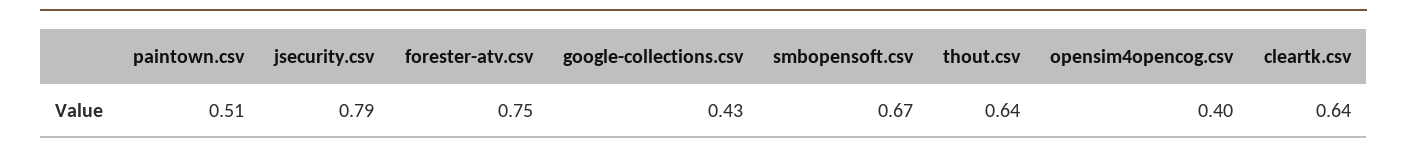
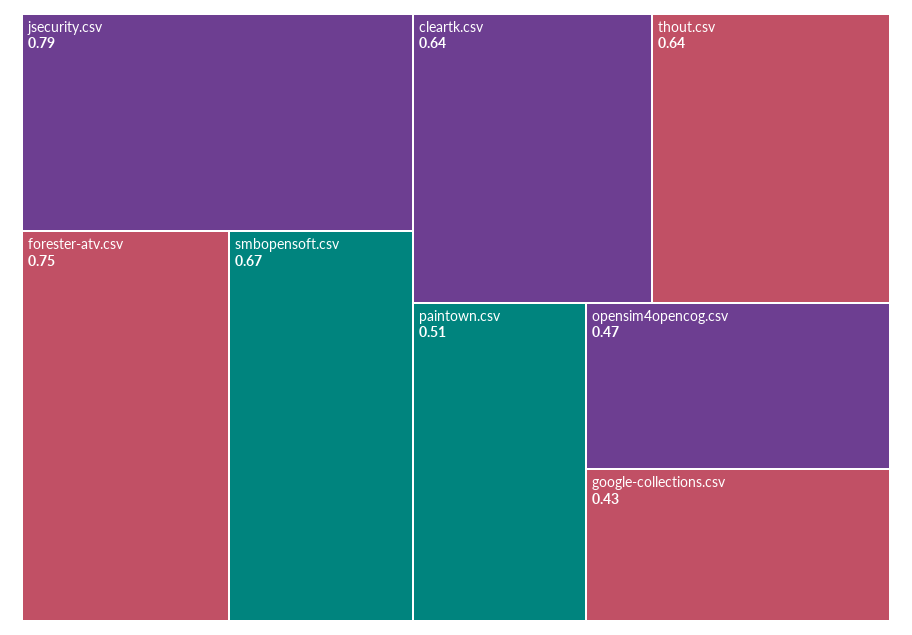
  {
    "paintown.csv": 0.51,
    "jsecurity.csv": 0.79,
    "forester-atv.csv": 0.75,
    "google-collections.csv": 0.43,
    "smbopensoft.csv": 0.67,
    "thout.csv": 0.64,
-   "opensim4opencog.csv": 0.4,
+   "opensim4opencog.csv": 0.47,
    "cleartk.csv": 0.64
  }

